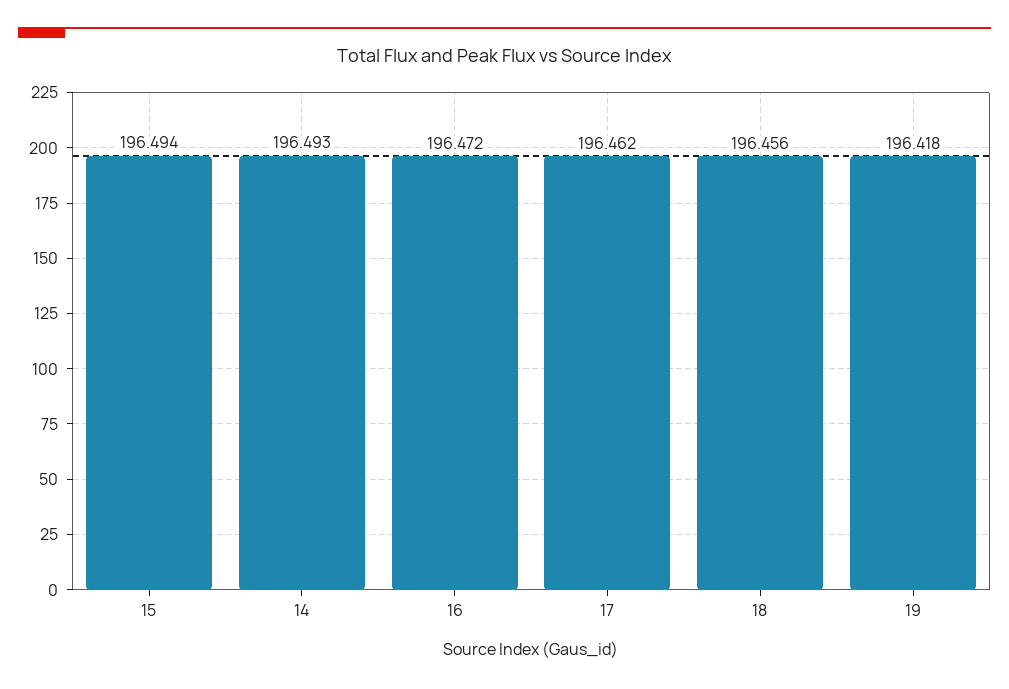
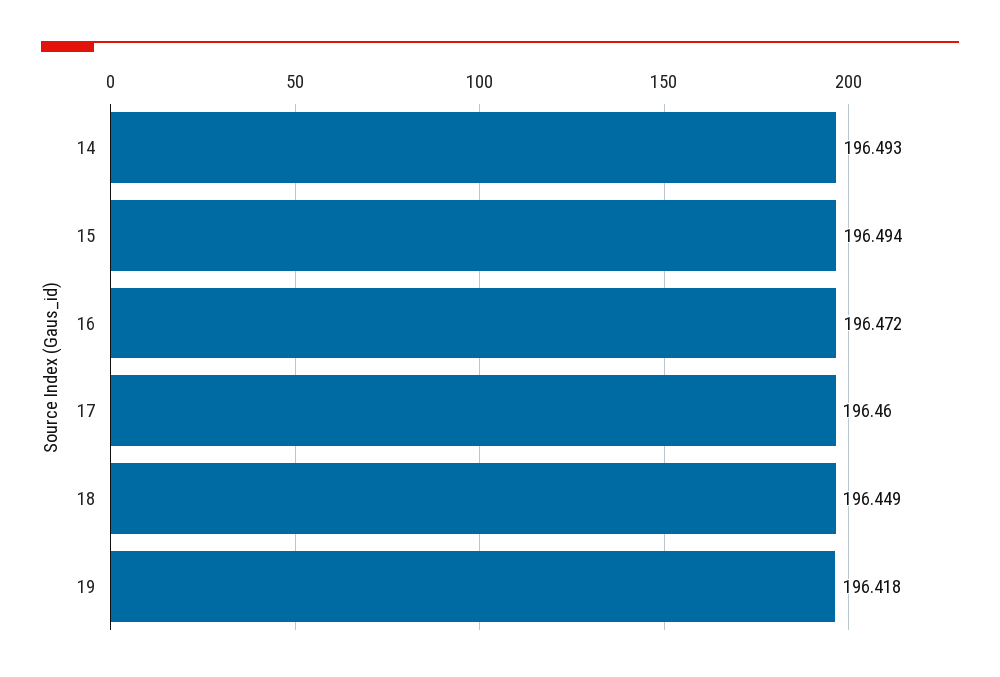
  {
    "15": 196.494,
    "14": 196.493,
    "16": 196.472,
-   "17": 196.462,
+   "17": 196.46,
-   "18": 196.456,
+   "18": 196.449,
    "19": 196.418
  }

